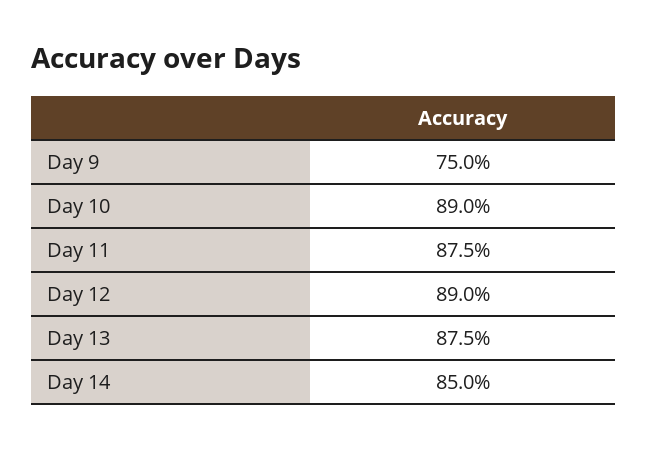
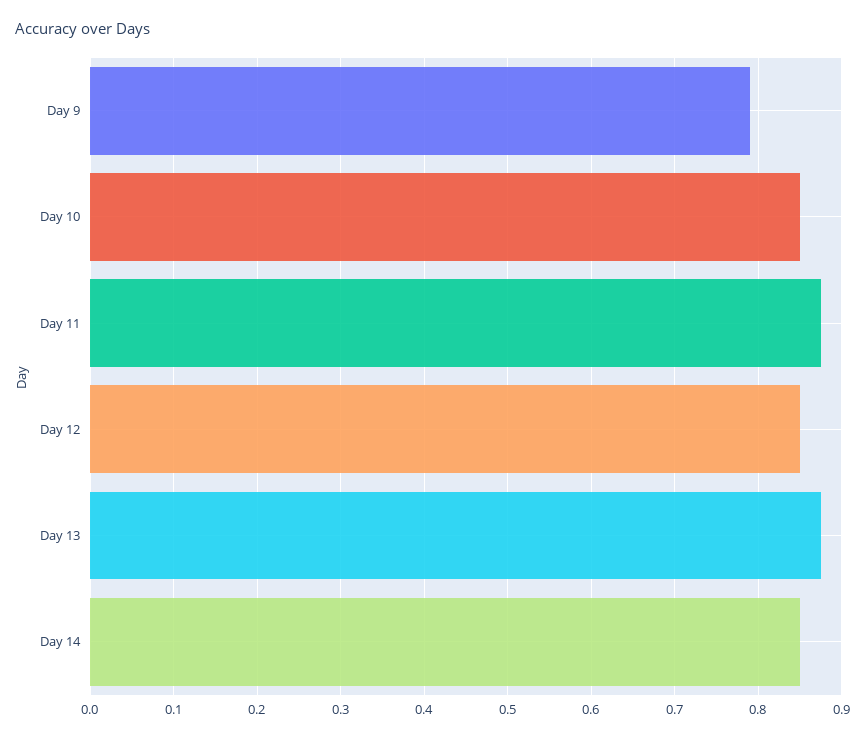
  {
-   "Day 9": 0.75,
+   "Day 9": 0.79,
-   "Day 10": 0.89,
+   "Day 10": 0.85,
    "Day 11": 0.875,
-   "Day 12": 0.89,
+   "Day 12": 0.85,
    "Day 13": 0.875,
    "Day 14": 0.85
  }

